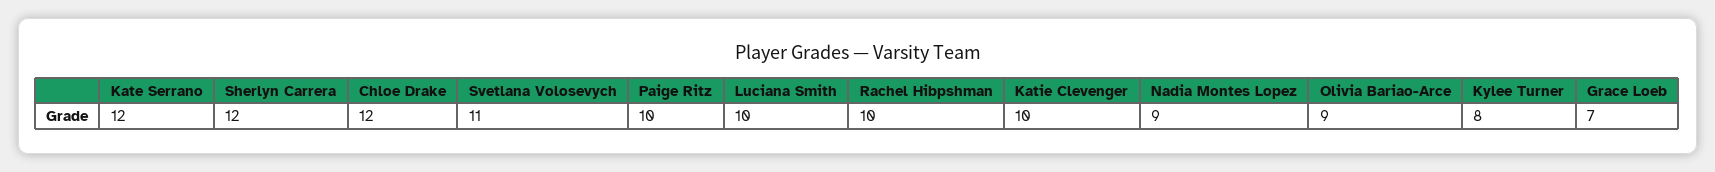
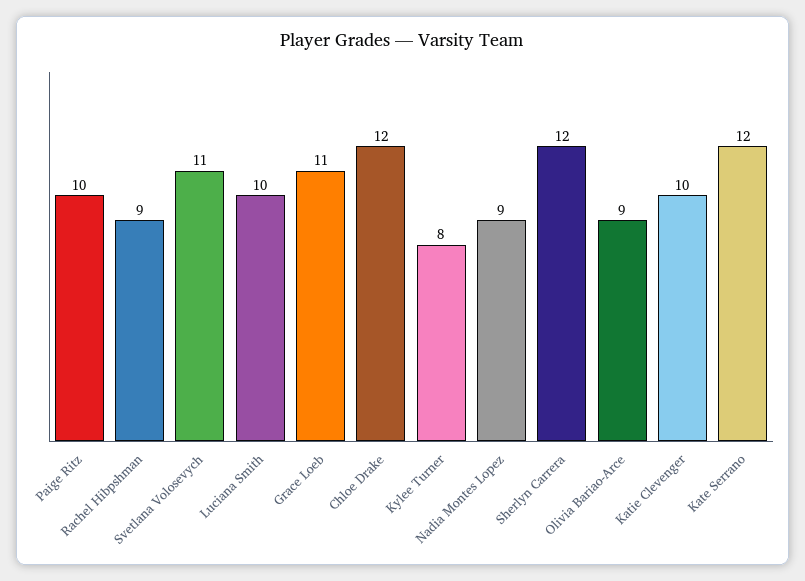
  {
    "Kate Serrano": 12,
    "Sherlyn Carrera": 12,
    "Chloe Drake": 12,
    "Svetlana Volosevych": 11,
    "Paige Ritz": 10,
    "Luciana Smith": 10,
-   "Rachel Hibpshman": 10,
+   "Rachel Hibpshman": 9,
    "Katie Clevenger": 10,
    "Nadia Montes Lopez": 9,
    "Olivia Bariao-Arce": 9,
    "Kylee Turner": 8,
-   "Grace Loeb": 7
+   "Grace Loeb": 11
  }

